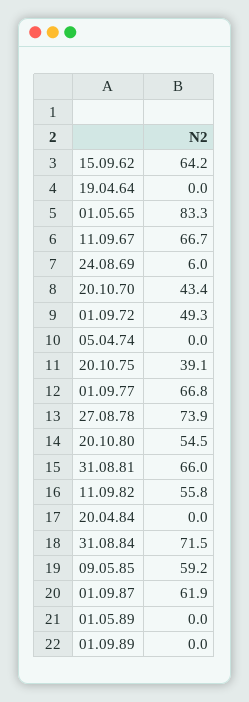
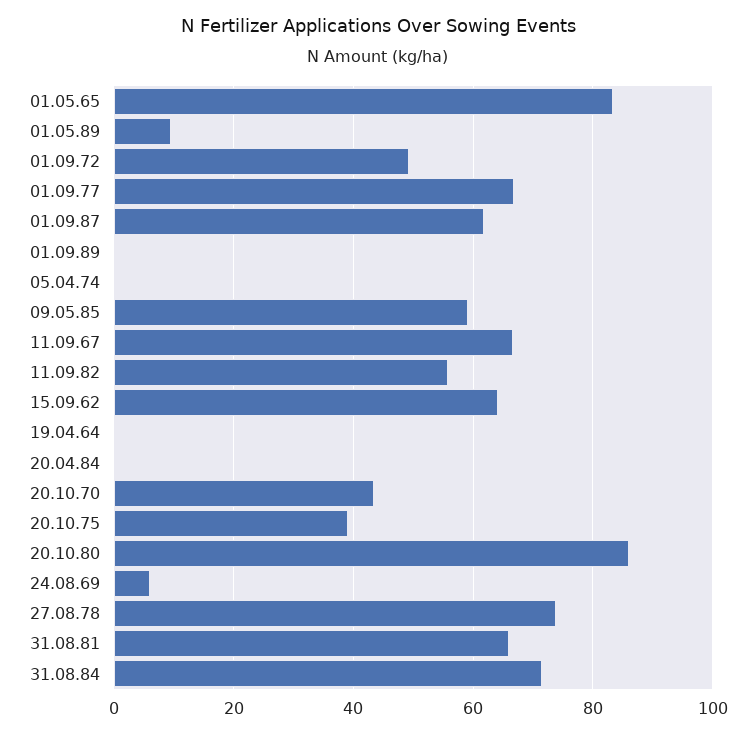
  {
    "15.09.62": 64.2,
    "19.04.64": 0,
    "01.05.65": 83.3,
    "11.09.67": 66.7,
    "24.08.69": 6,
    "20.10.70": 43.4,
    "01.09.72": 49.3,
    "05.04.74": 0,
    "20.10.75": 39.1,
    "01.09.77": 66.8,
    "27.08.78": 73.9,
-   "20.10.80": 54.5,
+   "20.10.80": 86,
    "31.08.81": 66,
    "11.09.82": 55.8,
    "20.04.84": 0,
    "31.08.84": 71.5,
    "09.05.85": 59.2,
    "01.09.87": 61.9,
-   "01.05.89": 0,
+   "01.05.89": 10,
    "01.09.89": 0
  }

